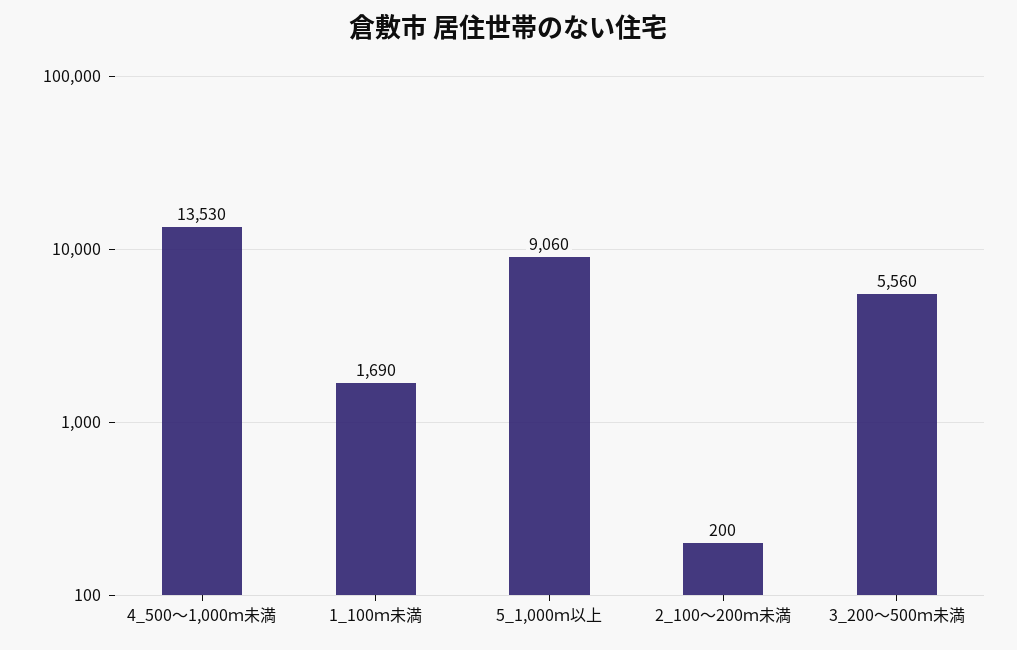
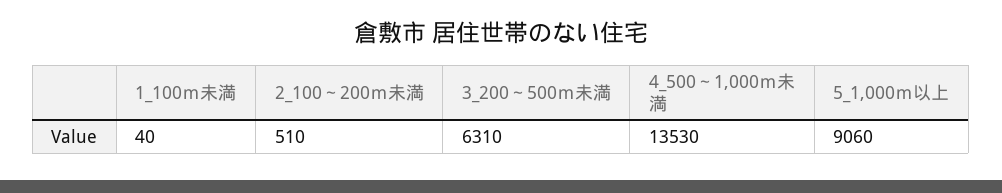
  {
    "4_500～1,000ｍ未満": 13530,
-   "1_100ｍ未満": 1690,
+   "1_100ｍ未満": 40,
    "5_1,000ｍ以上": 9060,
-   "2_100～200ｍ未満": 200,
+   "2_100～200ｍ未満": 510,
-   "3_200～500ｍ未満": 5560
+   "3_200～500ｍ未満": 6310
  }

